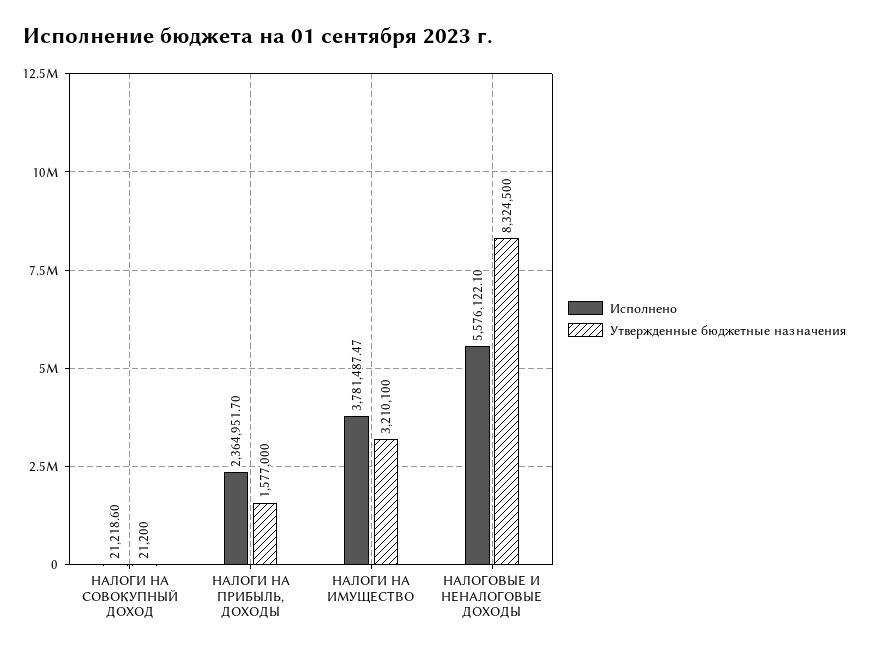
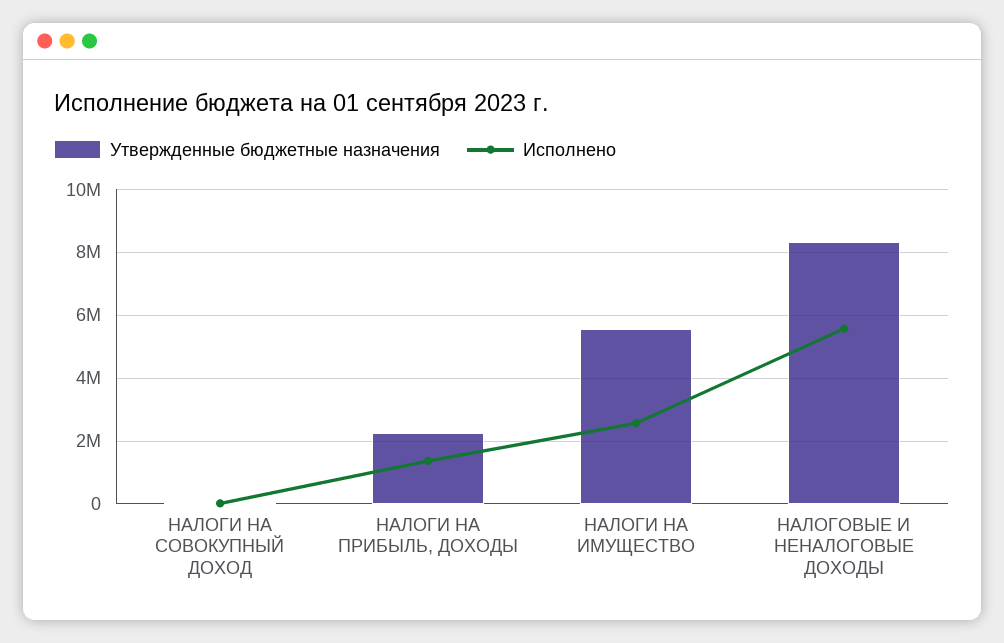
  {
    "Исполнено": {
      "НАЛОГИ НА СОВОКУПНЫЙ ДОХОД": 21218.6,
-     "НАЛОГИ НА ПРИБЫЛЬ, ДОХОДЫ": 2364951.7,
+     "НАЛОГИ НА ПРИБЫЛЬ, ДОХОДЫ": 1400000,
-     "НАЛОГИ НА ИМУЩЕСТВО": 3781487.47,
+     "НАЛОГИ НА ИМУЩЕСТВО": 2600000,
      "НАЛОГОВЫЕ И НЕНАЛОГОВЫЕ ДОХОДЫ": 5576122.1
    },
    "Утвержденные бюджетные назначения": {
      "НАЛОГИ НА СОВОКУПНЫЙ ДОХОД": 21200,
-     "НАЛОГИ НА ПРИБЫЛЬ, ДОХОДЫ": 1577000,
+     "НАЛОГИ НА ПРИБЫЛЬ, ДОХОДЫ": 2200000,
-     "НАЛОГИ НА ИМУЩЕСТВО": 3210100,
+     "НАЛОГИ НА ИМУЩЕСТВО": 5600000,
      "НАЛОГОВЫЕ И НЕНАЛОГОВЫЕ ДОХОДЫ": 8324500
    }
  }

